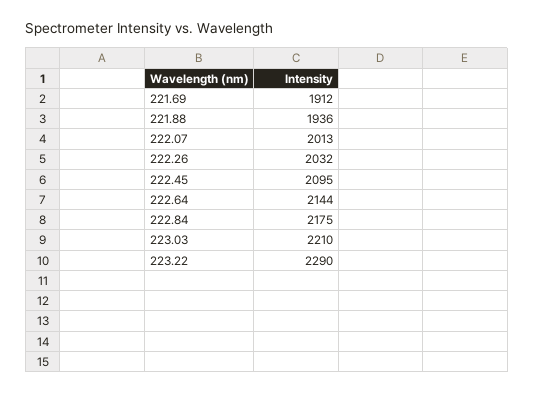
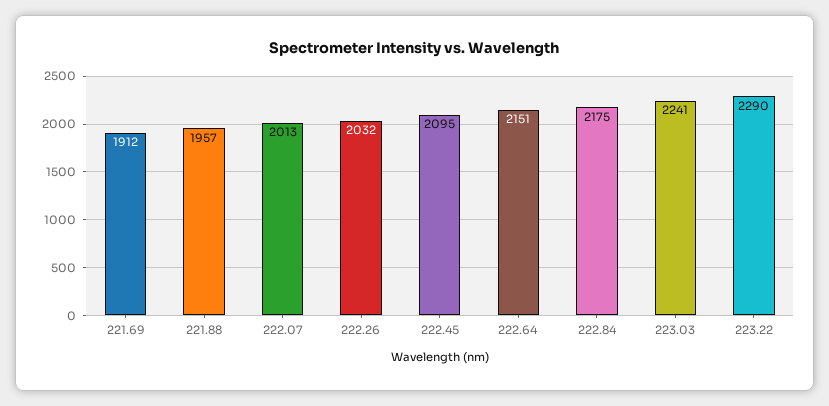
  {
    "221.69": 1912,
-   "221.88": 1936,
+   "221.88": 1957,
    "222.07": 2013,
    "222.26": 2032,
    "222.45": 2095,
-   "222.64": 2144,
+   "222.64": 2151,
    "222.84": 2175,
-   "223.03": 2210,
+   "223.03": 2241,
    "223.22": 2290
  }

